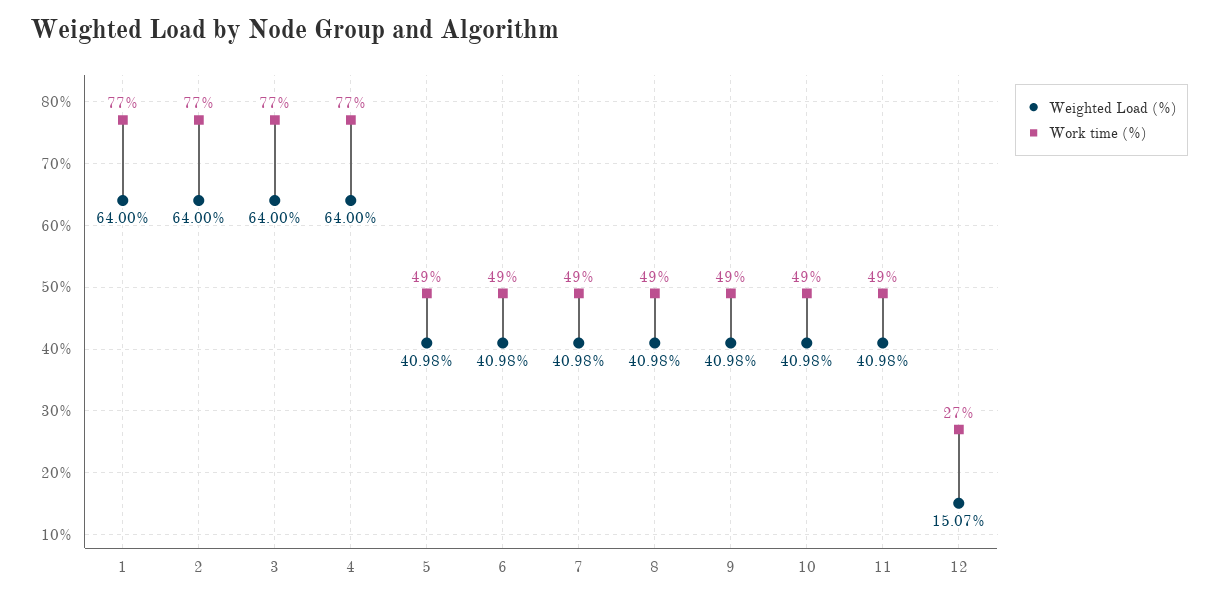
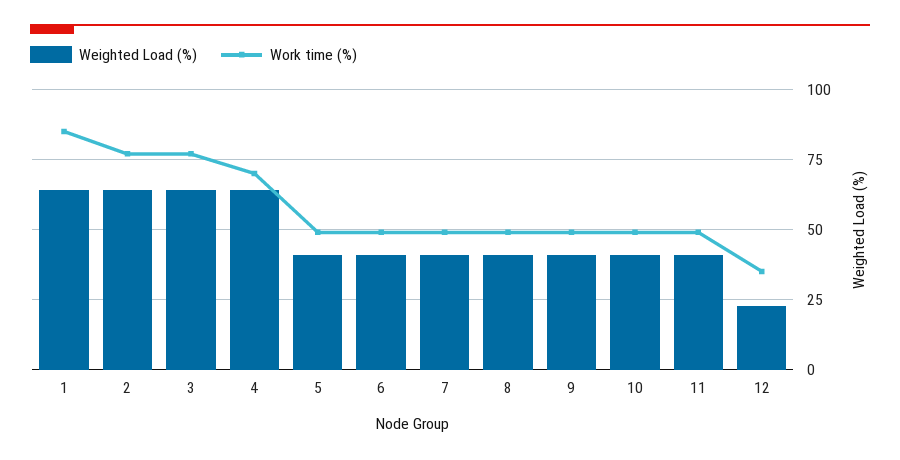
  {
    "Weighted Load (%)": {
      "1": 64,
      "2": 64,
      "3": 64,
      "4": 64,
      "5": 40.98,
      "6": 40.98,
      "7": 40.98,
      "8": 40.98,
      "9": 40.98,
      "10": 40.98,
      "11": 40.98,
-     "12": 15.07
+     "12": 22.5
    },
    "Work time (%)": {
-     "1": 77,
+     "1": 85,
      "2": 77,
      "3": 77,
-     "4": 77,
+     "4": 70,
      "5": 49,
      "6": 49,
      "7": 49,
      "8": 49,
      "9": 49,
      "10": 49,
      "11": 49,
-     "12": 27
+     "12": 35
    }
  }

